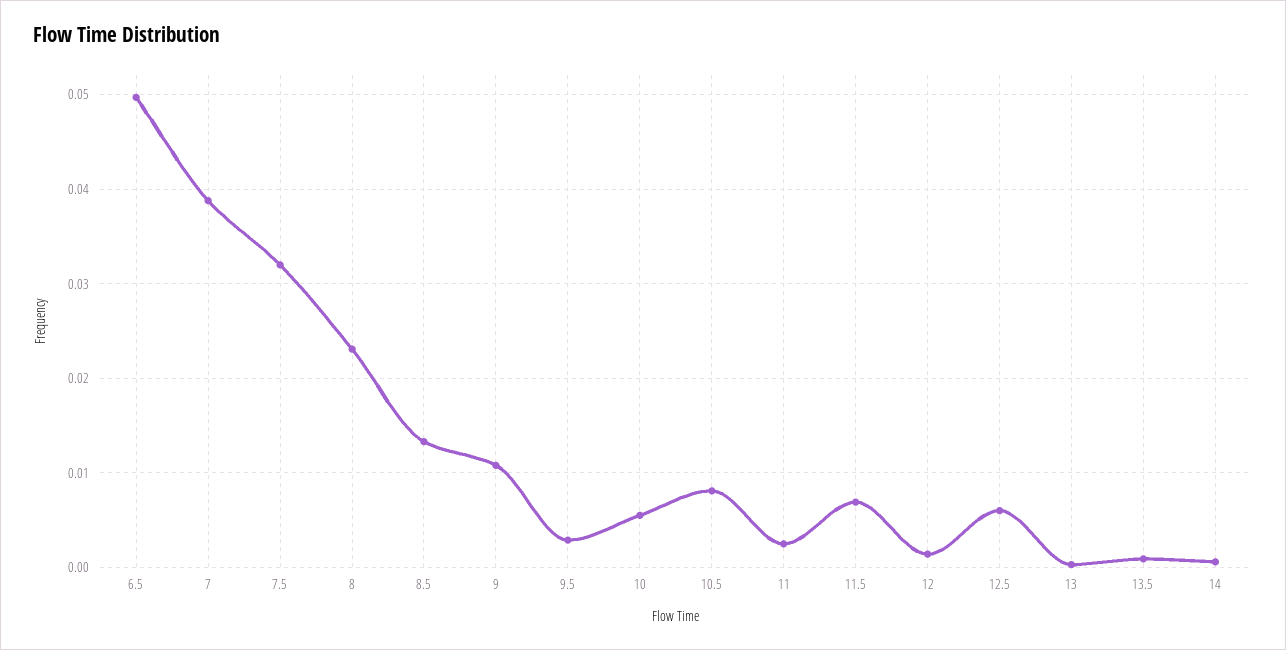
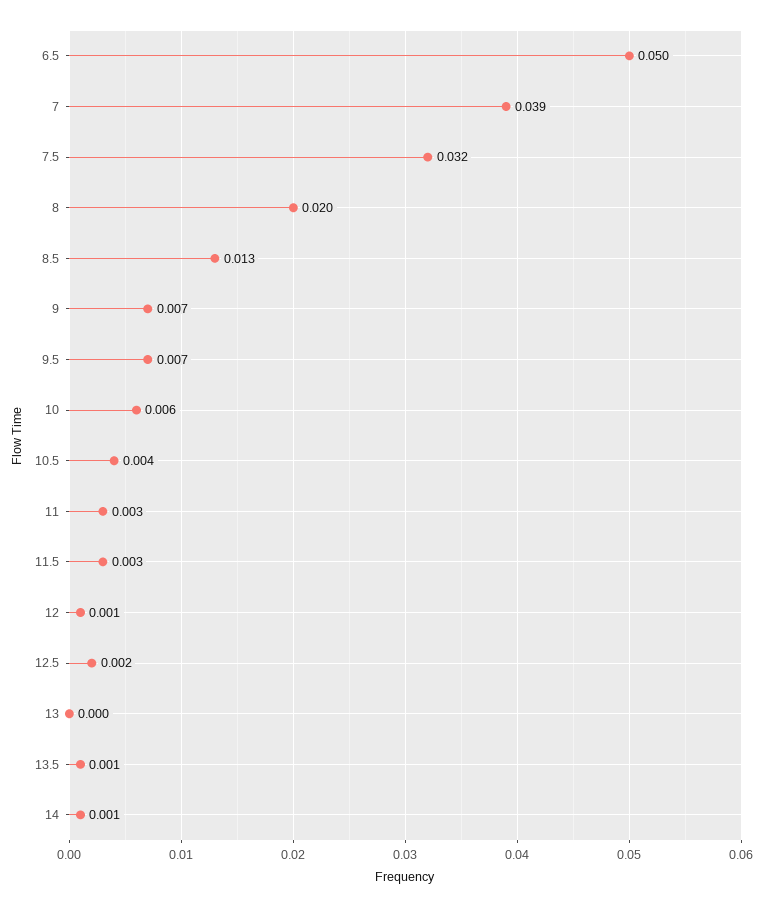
  {
    "6.5": 0.05,
    "7": 0.039,
    "7.5": 0.032,
-   "8": 0.023,
+   "8": 0.02,
    "8.5": 0.013,
-   "9": 0.011,
+   "9": 0.007,
-   "9.5": 0.003,
+   "9.5": 0.007,
    "10": 0.006,
-   "10.5": 0.008,
+   "10.5": 0.004,
    "11": 0.003,
-   "11.5": 0.007,
+   "11.5": 0.003,
    "12": 0.001,
-   "12.5": 0.006,
+   "12.5": 0.002,
    "13": 0,
    "13.5": 0.001,
    "14": 0.001
  }

